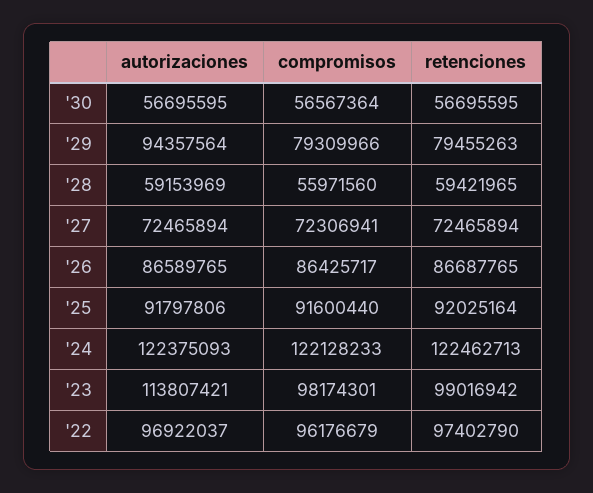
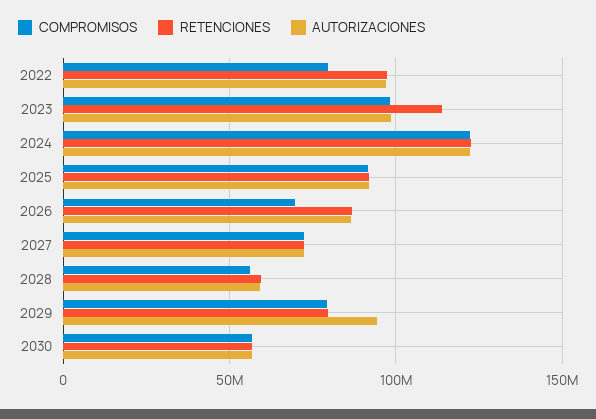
  {
    "autorizaciones": {
      "'30": 56695595,
      "'29": 94357564,
      "'28": 59153969,
      "'27": 72465894,
      "'26": 86589765,
      "'25": 91797806,
      "'24": 122375093,
-     "'23": 113807421,
+     "'23": 100000000,
      "'22": 96922037
    },
    "compromisos": {
      "'30": 56567364,
      "'29": 79309966,
      "'28": 55971560,
      "'27": 72306941,
-     "'26": 86425717,
+     "'26": 70000000,
      "'25": 91600440,
      "'24": 122128233,
      "'23": 98174301,
-     "'22": 96176679
+     "'22": 80000000
    },
    "retenciones": {
      "'30": 56695595,
      "'29": 79455263,
      "'28": 59421965,
      "'27": 72465894,
      "'26": 86687765,
      "'25": 92025164,
      "'24": 122462713,
-     "'23": 99016942,
+     "'23": 115000000,
      "'22": 97402790
    }
  }

